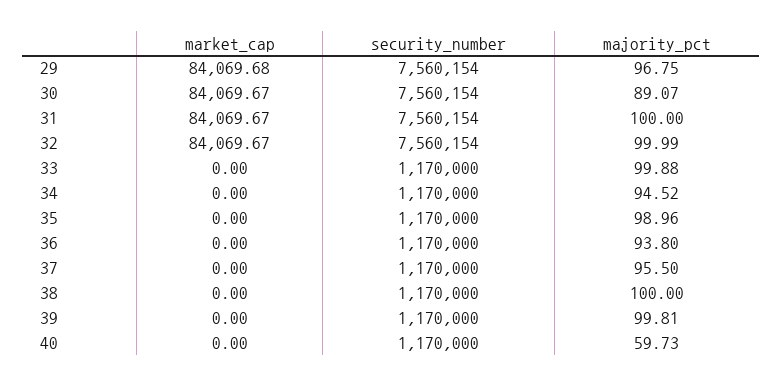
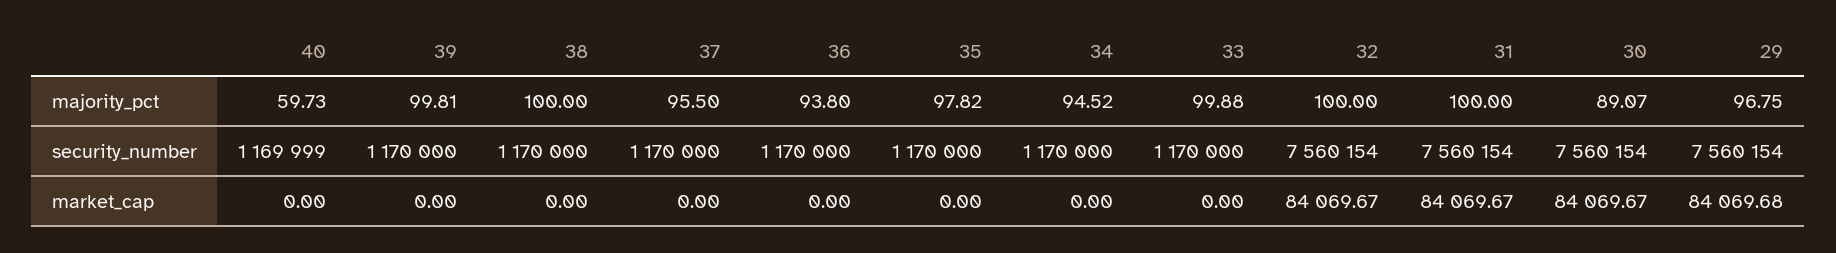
  {
    "market_cap": {
      "29": 84069.68,
      "30": 84069.67,
      "31": 84069.67,
      "32": 84069.67,
      "33": 0,
      "34": 0,
      "35": 0,
      "36": 0,
      "37": 0,
      "38": 0,
      "39": 0,
      "40": 0
    },
    "security_number": {
      "29": 7560154,
      "30": 7560154,
      "31": 7560154,
      "32": 7560154,
      "33": 1170000,
      "34": 1170000,
      "35": 1170000,
      "36": 1170000,
      "37": 1170000,
      "38": 1170000,
      "39": 1170000,
-     "40": 1170000
+     "40": 1169999
    },
    "majority_pct": {
      "29": 96.75,
      "30": 89.07,
      "31": 100,
-     "32": 99.99,
+     "32": 100,
      "33": 99.88,
      "34": 94.52,
-     "35": 98.96,
+     "35": 97.82,
      "36": 93.8,
      "37": 95.5,
      "38": 100,
      "39": 99.81,
      "40": 59.73
    }
  }

